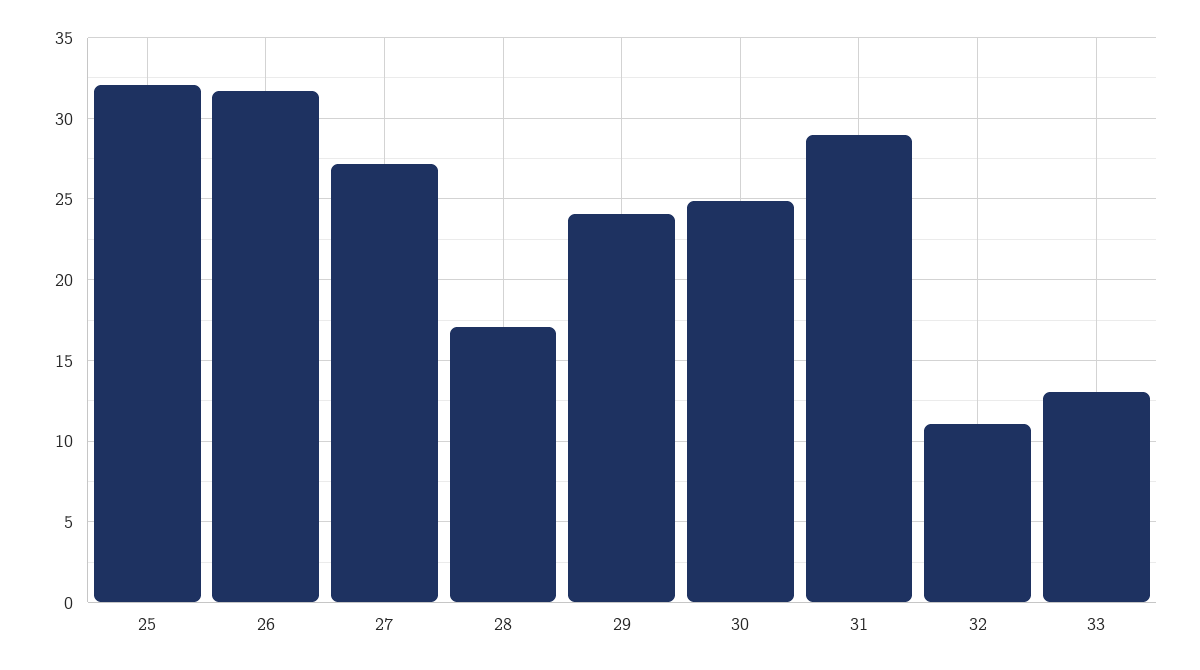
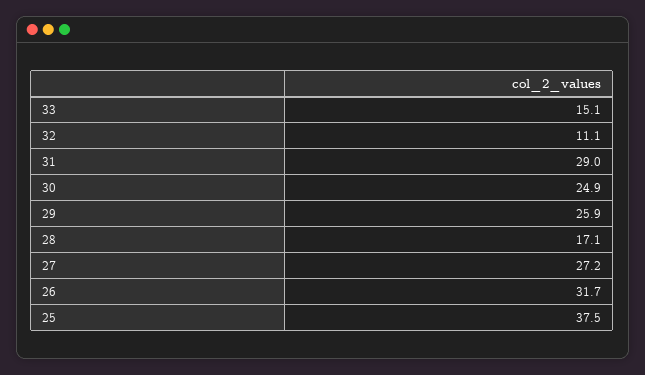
  {
-   "25": 32,
+   "25": 37.5,
    "26": 31.7,
    "27": 27.2,
    "28": 17.1,
-   "29": 24,
+   "29": 25.9,
    "30": 24.9,
    "31": 29,
    "32": 11.1,
-   "33": 13
+   "33": 15.1
  }

